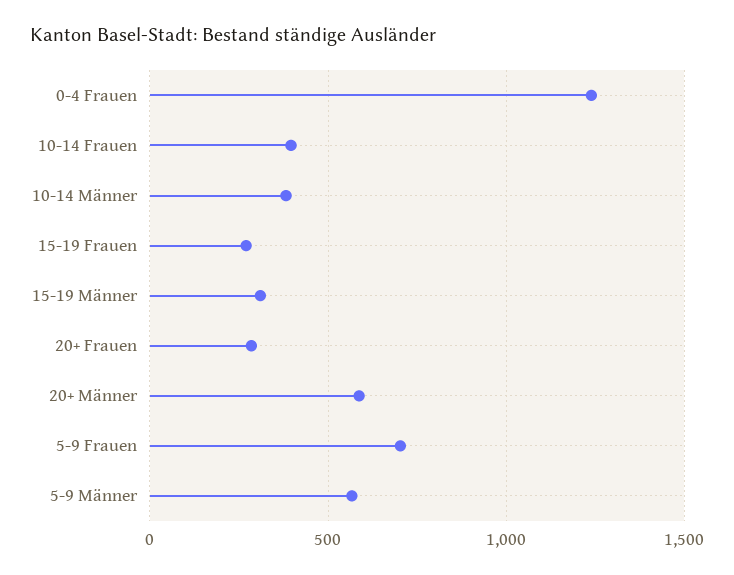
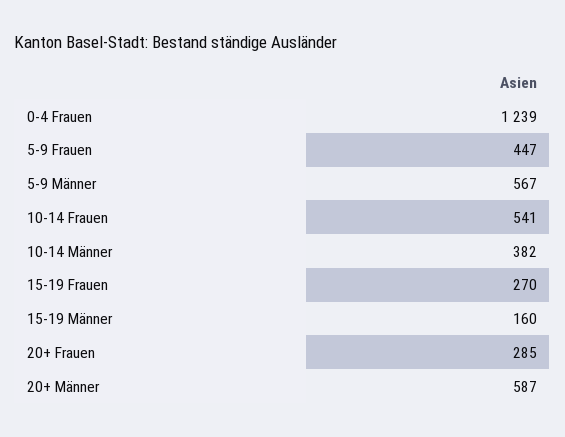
  {
    "0-4 Frauen": 1239,
-   "10-14 Frauen": 400,
+   "10-14 Frauen": 541,
    "10-14 Männer": 382,
    "15-19 Frauen": 270,
-   "15-19 Männer": 300,
+   "15-19 Männer": 160,
    "20+ Frauen": 285,
    "20+ Männer": 587,
-   "5-9 Frauen": 700,
+   "5-9 Frauen": 447,
    "5-9 Männer": 567
  }

